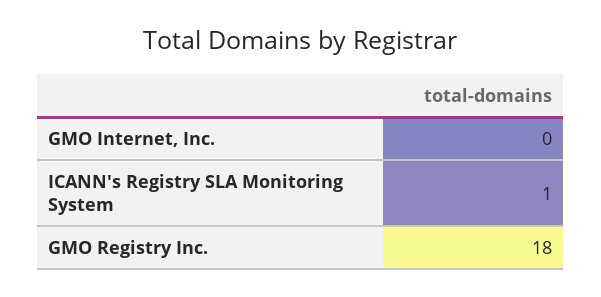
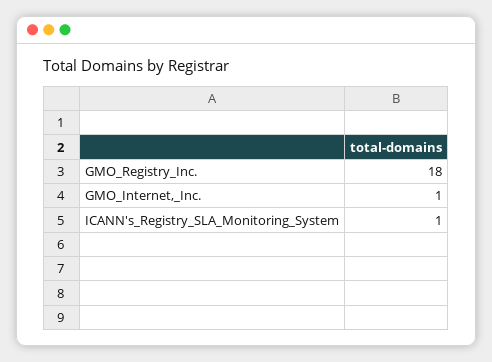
  {
-   "GMO Internet, Inc.": 0,
+   "GMO Internet, Inc.": 1,
    "ICANN's Registry SLA Monitoring System": 1,
    "GMO Registry Inc.": 18
  }

